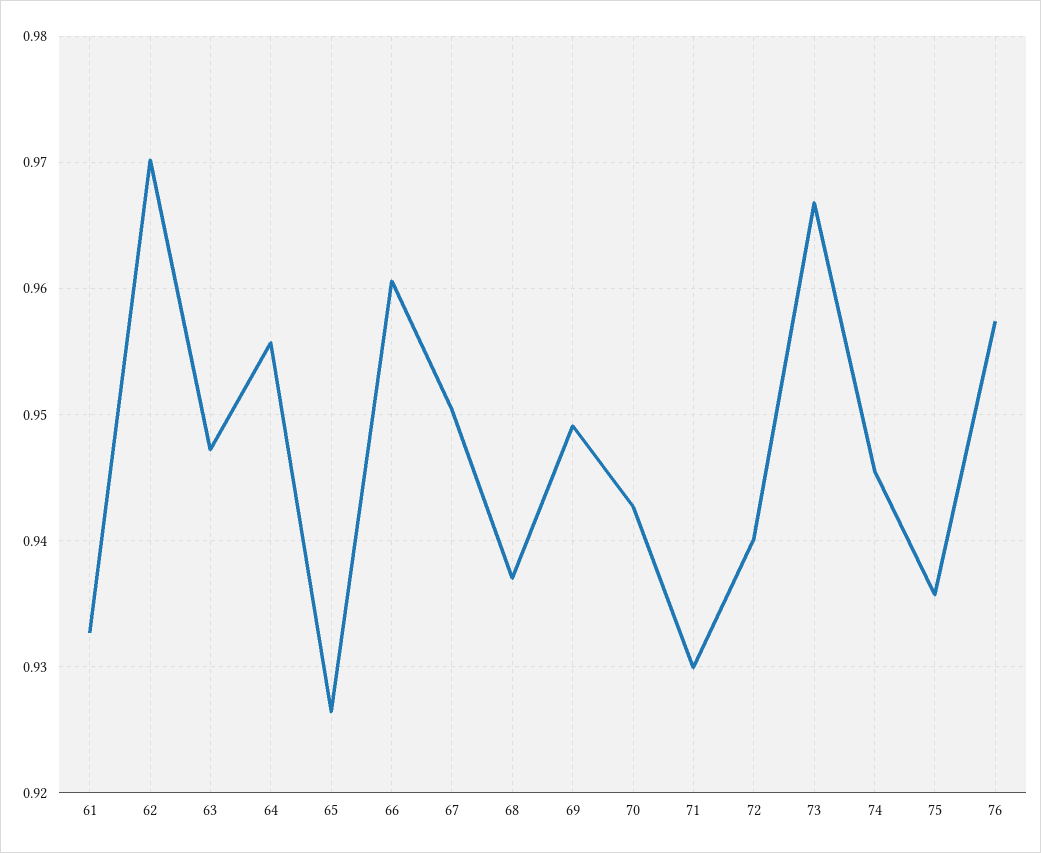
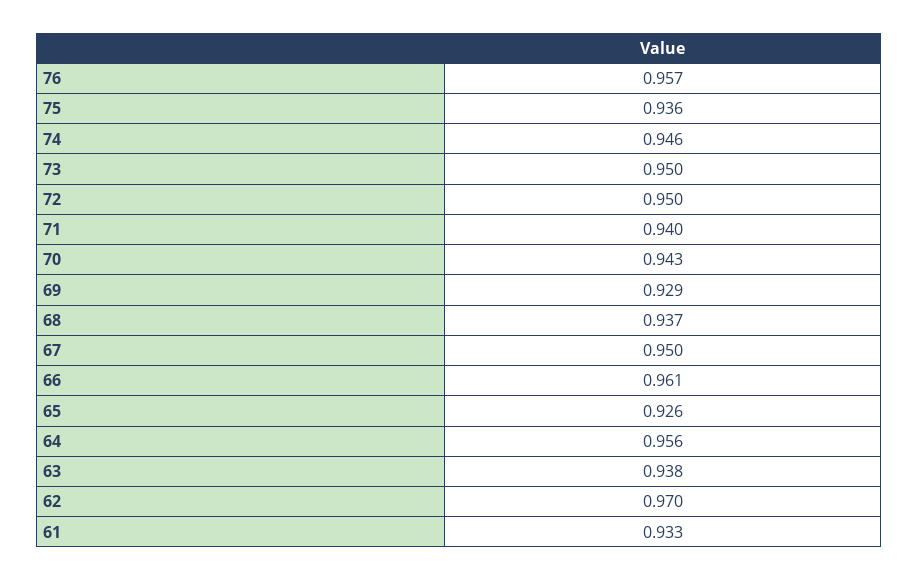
  {
    "61": 0.933,
    "62": 0.97,
-   "63": 0.947,
+   "63": 0.938,
    "64": 0.956,
    "65": 0.926,
    "66": 0.961,
    "67": 0.95,
    "68": 0.937,
-   "69": 0.949,
+   "69": 0.929,
    "70": 0.943,
-   "71": 0.93,
+   "71": 0.94,
-   "72": 0.94,
+   "72": 0.95,
-   "73": 0.967,
+   "73": 0.95,
    "74": 0.946,
    "75": 0.936,
    "76": 0.957
  }

